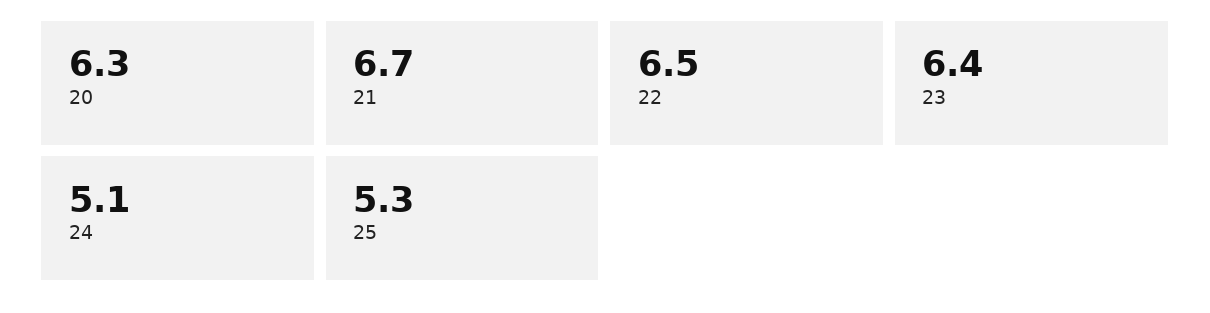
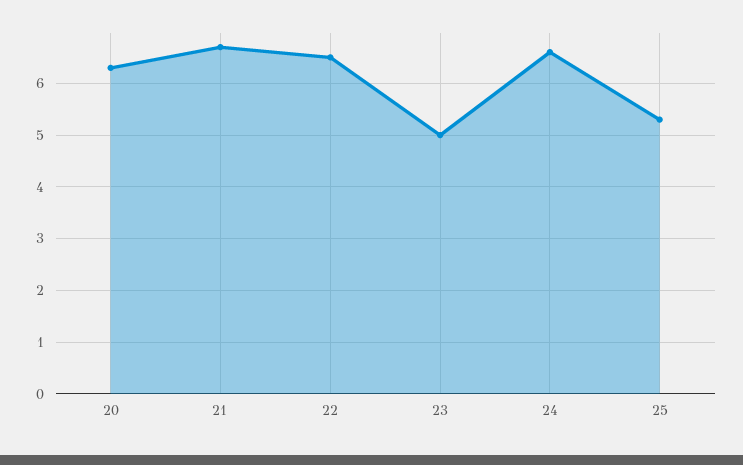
  {
    "20": 6.3,
    "21": 6.7,
    "22": 6.5,
-   "23": 6.4,
+   "23": 5,
-   "24": 5.1,
+   "24": 6.5,
    "25": 5.3
  }

